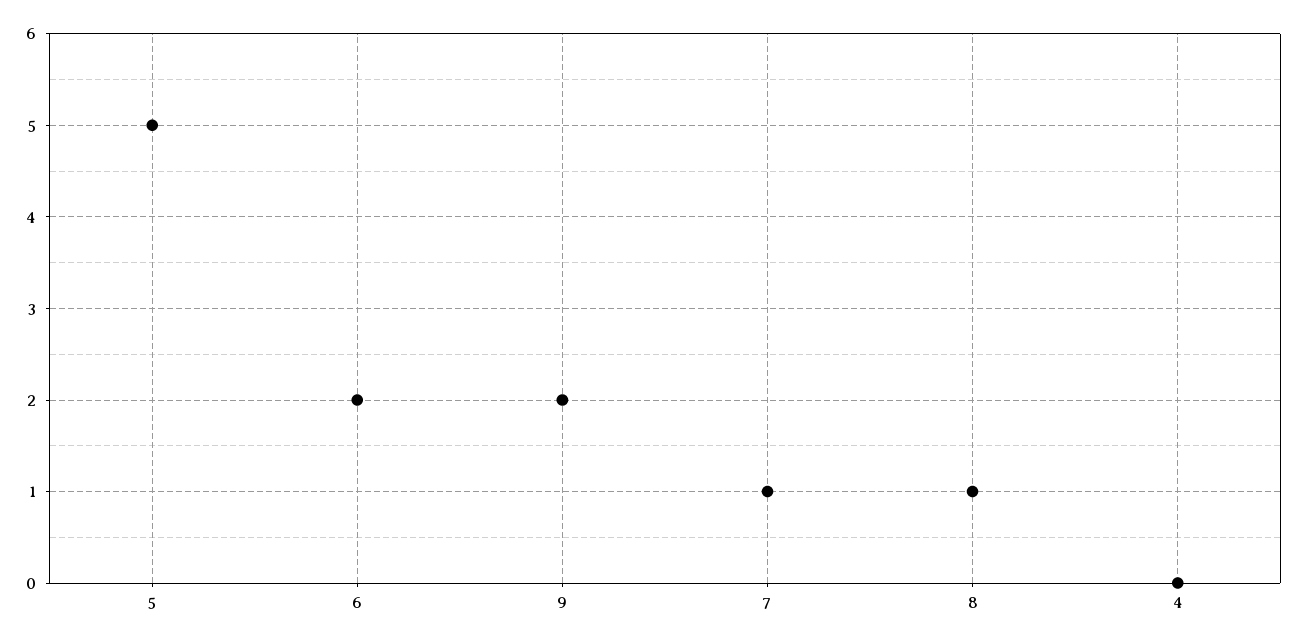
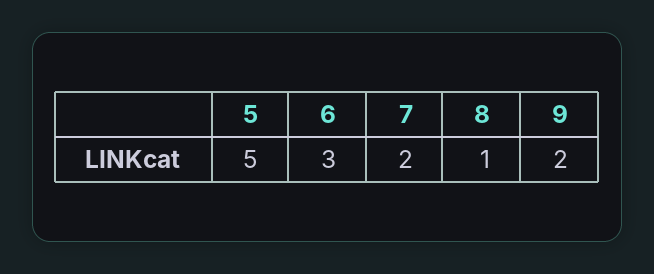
  {
    "5": 5,
-   "6": 2,
+   "6": 3,
    "9": 2,
-   "7": 1,
+   "7": 2,
-   "8": 1,
+   "8": 1
-   "4": 0
  }

